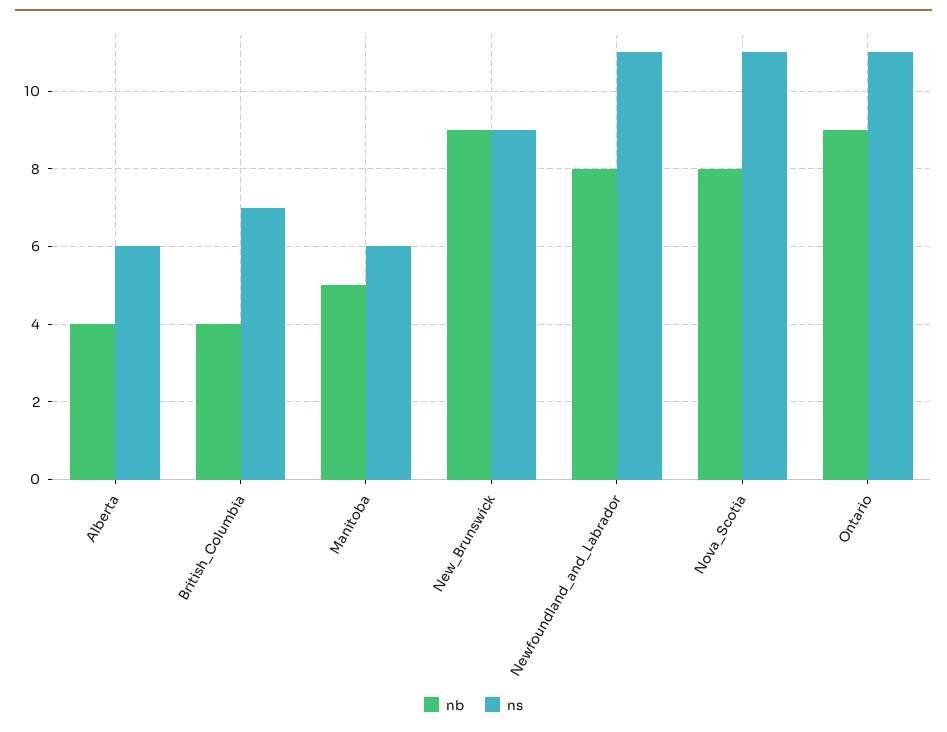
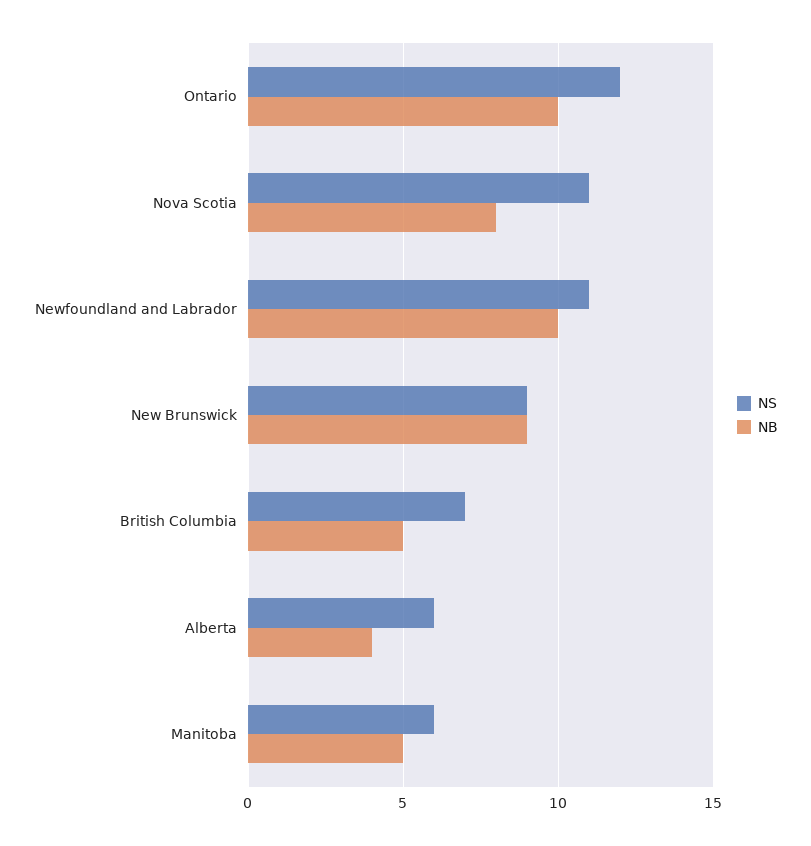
  {
    "nb": {
      "Alberta": 4,
-     "British_Columbia": 4,
+     "British_Columbia": 5,
      "Manitoba": 5,
      "New_Brunswick": 9,
-     "Newfoundland_and_Labrador": 8,
+     "Newfoundland_and_Labrador": 10,
      "Nova_Scotia": 8,
-     "Ontario": 9
+     "Ontario": 10
    },
    "ns": {
      "Alberta": 6,
      "British_Columbia": 7,
      "Manitoba": 6,
      "New_Brunswick": 9,
      "Newfoundland_and_Labrador": 11,
      "Nova_Scotia": 11,
-     "Ontario": 11
+     "Ontario": 12
    }
  }

